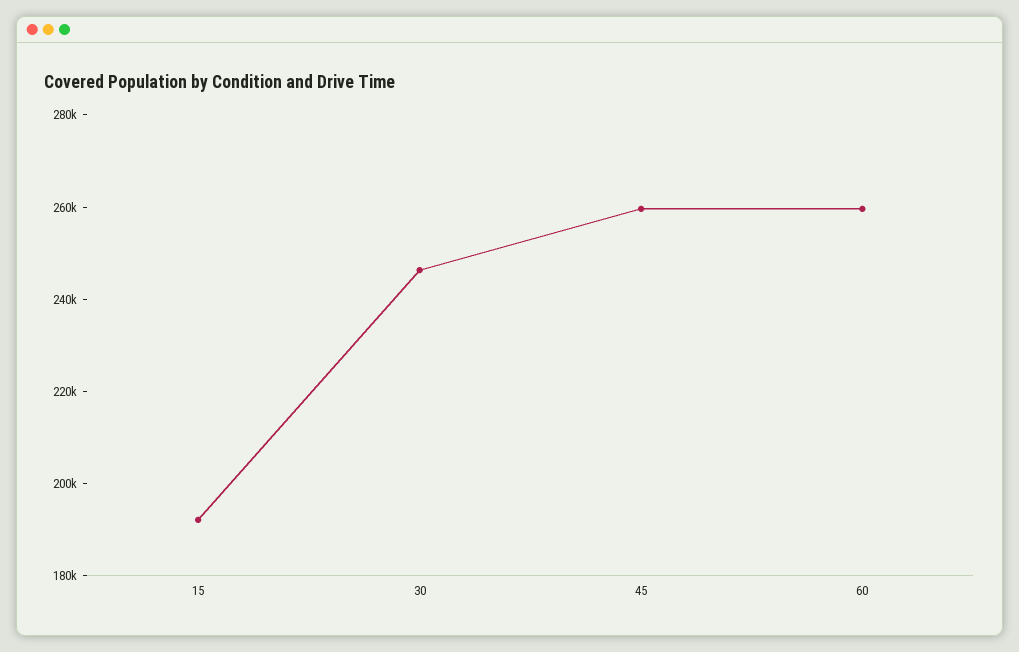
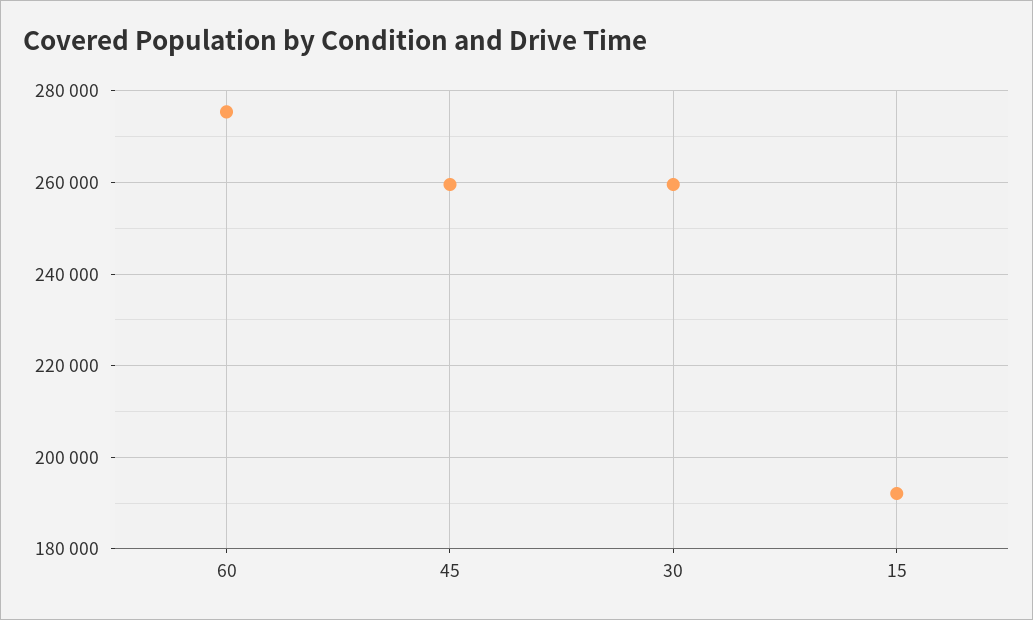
  {
    "15": 192000,
-   "30": 245000,
+   "30": 260000,
    "45": 260000,
-   "60": 260000
+   "60": 276000
  }

